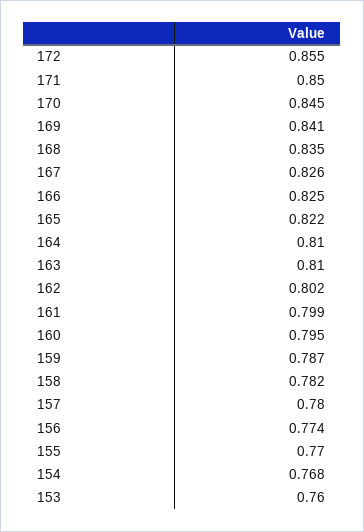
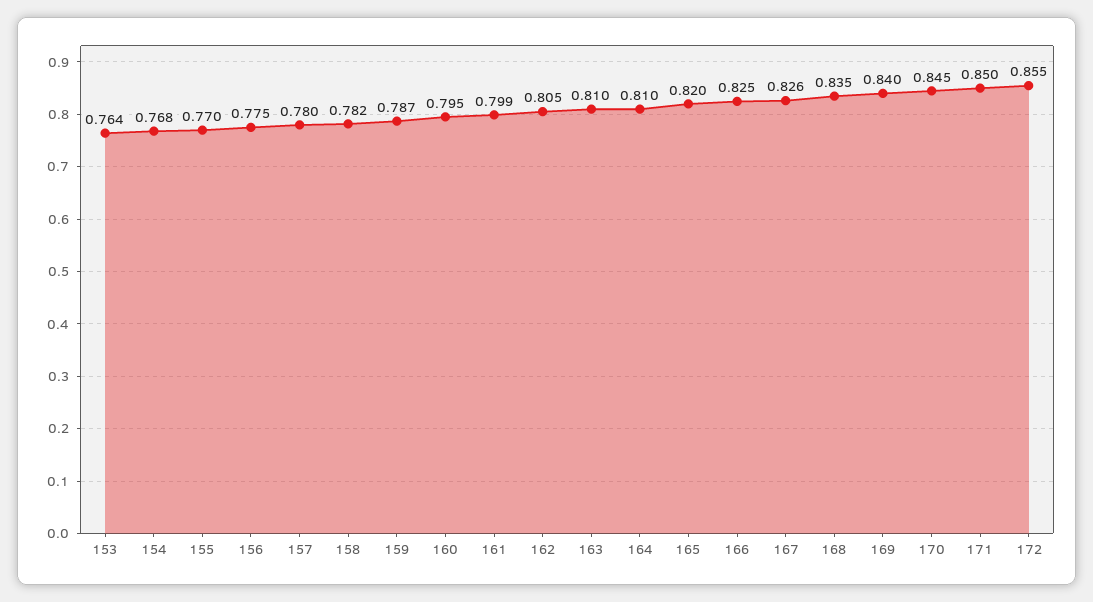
  {
    "172": 0.855,
    "171": 0.85,
    "170": 0.845,
-   "169": 0.841,
+   "169": 0.84,
    "168": 0.835,
    "167": 0.826,
    "166": 0.825,
-   "165": 0.822,
+   "165": 0.82,
    "164": 0.81,
    "163": 0.81,
-   "162": 0.802,
+   "162": 0.805,
    "161": 0.799,
    "160": 0.795,
    "159": 0.787,
    "158": 0.782,
    "157": 0.78,
-   "156": 0.774,
+   "156": 0.775,
    "155": 0.77,
    "154": 0.768,
-   "153": 0.76
+   "153": 0.764
  }

